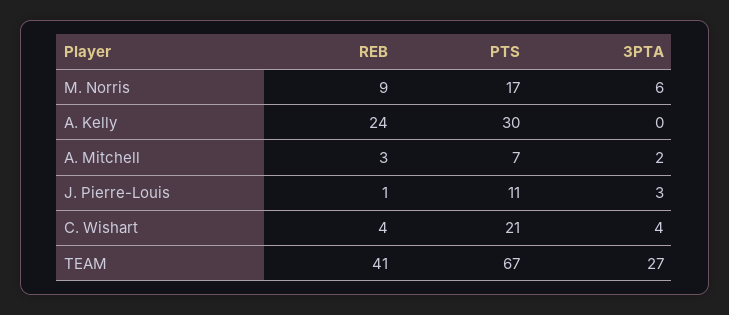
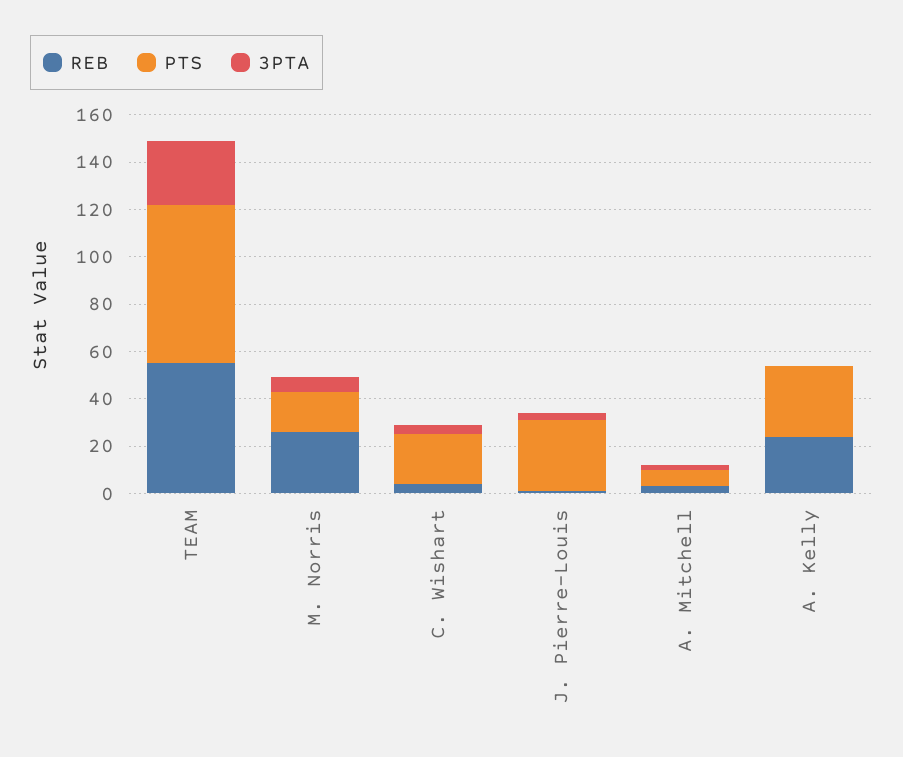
  {
    "REB": {
-     "M. Norris": 9,
+     "M. Norris": 25,
      "A. Kelly": 24,
      "A. Mitchell": 3,
      "J. Pierre-Louis": 1,
      "C. Wishart": 4,
-     "TEAM": 41
+     "TEAM": 55
    },
    "PTS": {
      "M. Norris": 17,
      "A. Kelly": 30,
      "A. Mitchell": 7,
-     "J. Pierre-Louis": 11,
+     "J. Pierre-Louis": 30,
      "C. Wishart": 21,
      "TEAM": 67
    },
    "3PTA": {
      "M. Norris": 6,
      "A. Kelly": 0,
      "A. Mitchell": 2,
      "J. Pierre-Louis": 3,
      "C. Wishart": 4,
      "TEAM": 27
    }
  }

